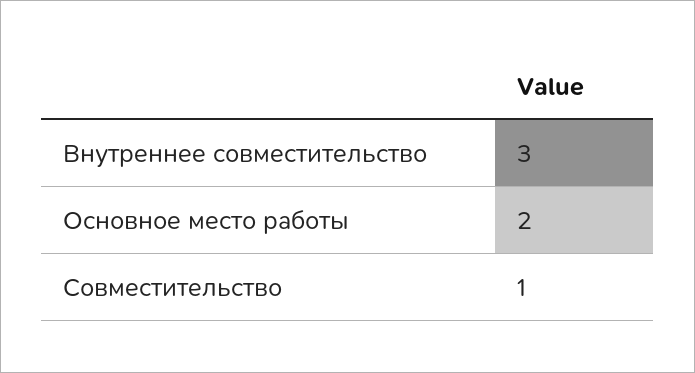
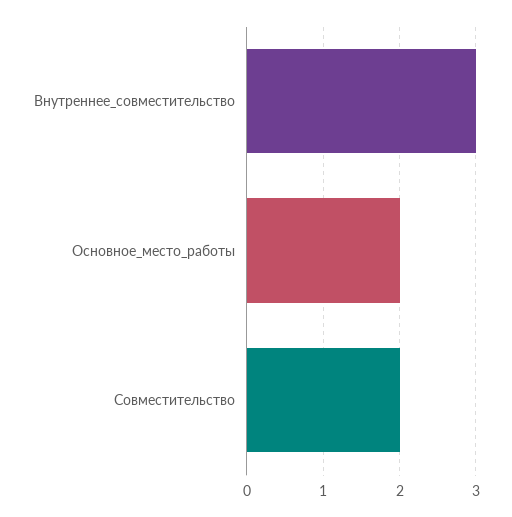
  {
    "Внутреннее совместительство": 3,
    "Основное место работы": 2,
-   "Совместительство": 1
+   "Совместительство": 2
  }

